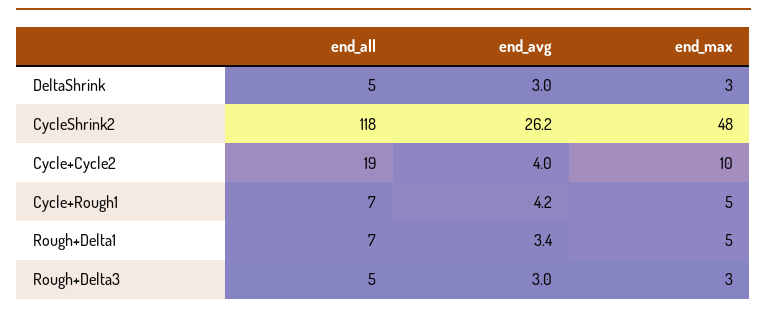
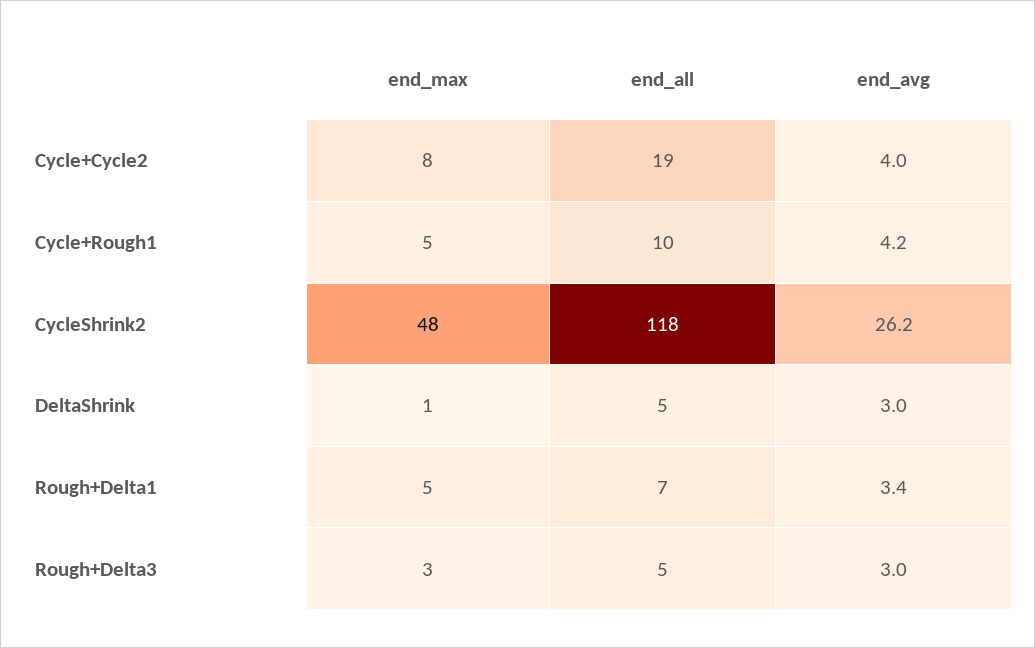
  {
    "end_all": {
      "DeltaShrink": 5,
      "CycleShrink2": 118,
      "Cycle+Cycle2": 19,
-     "Cycle+Rough1": 7,
+     "Cycle+Rough1": 10,
      "Rough+Delta1": 7,
      "Rough+Delta3": 5
    },
    "end_avg": {
      "DeltaShrink": 3,
      "CycleShrink2": 26.2,
      "Cycle+Cycle2": 4,
      "Cycle+Rough1": 4.2,
      "Rough+Delta1": 3.4,
      "Rough+Delta3": 3
    },
    "end_max": {
-     "DeltaShrink": 3,
+     "DeltaShrink": 1,
      "CycleShrink2": 48,
-     "Cycle+Cycle2": 10,
+     "Cycle+Cycle2": 8,
      "Cycle+Rough1": 5,
      "Rough+Delta1": 5,
      "Rough+Delta3": 3
    }
  }

